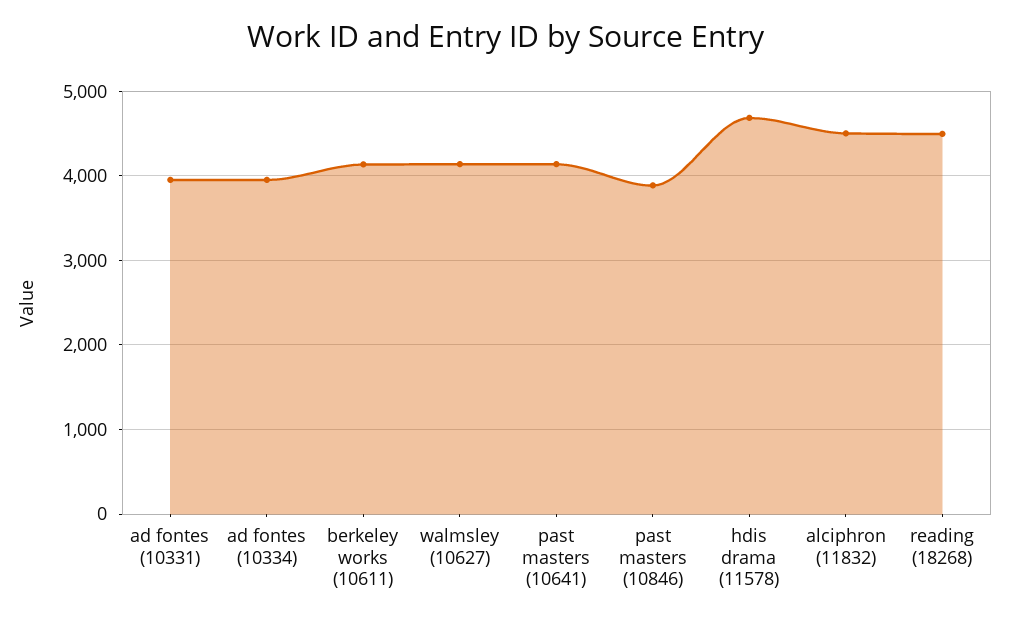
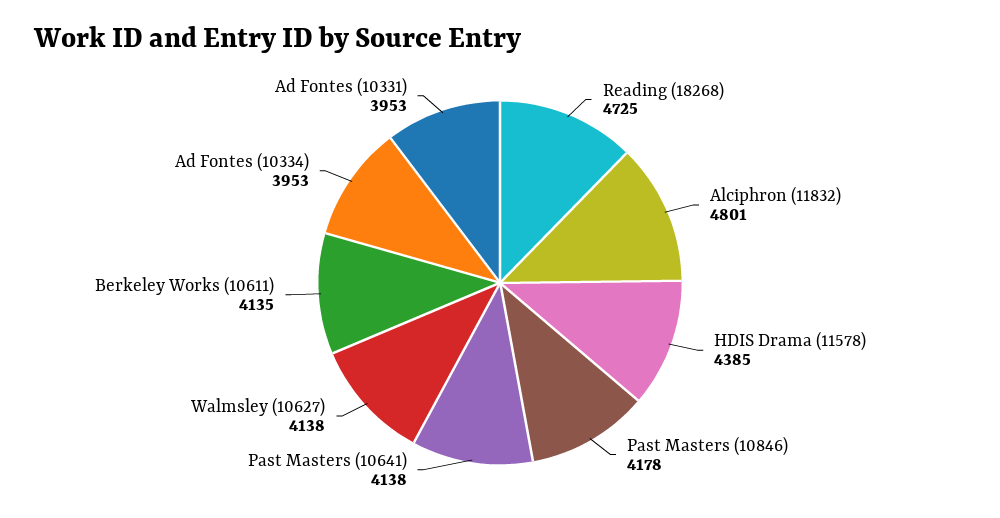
  {
    "ad fontes (10331)": 3953,
    "ad fontes (10334)": 3953,
    "berkeley works (10611)": 4135,
    "walmsley (10627)": 4138,
    "past masters (10641)": 4138,
-   "past masters (10846)": 3900,
+   "past masters (10846)": 4178,
-   "hdis drama (11578)": 4700,
+   "hdis drama (11578)": 4385,
-   "alciphron (11832)": 4500,
+   "alciphron (11832)": 4801,
-   "reading (18268)": 4500
+   "reading (18268)": 4725
  }

